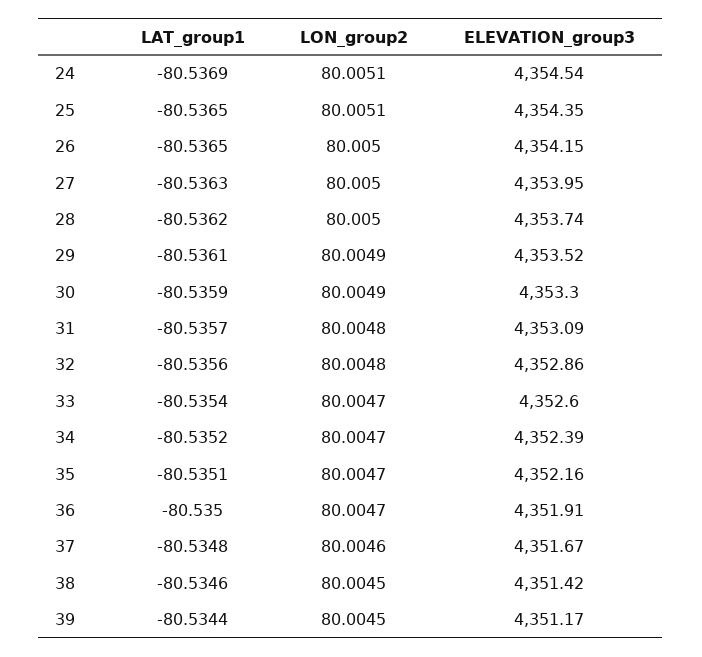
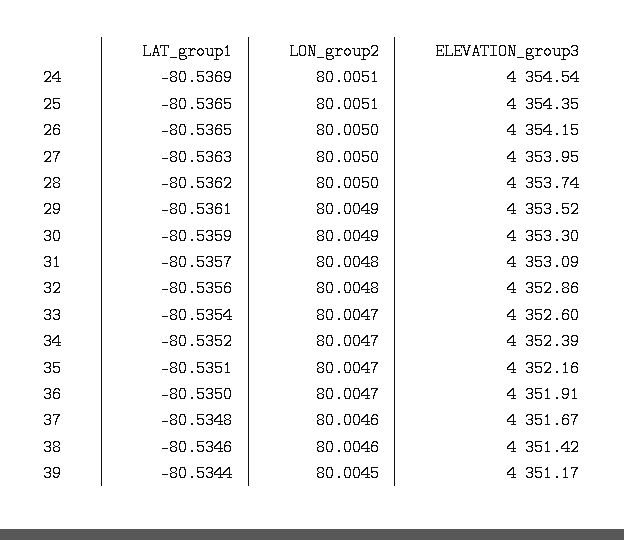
  {
    "LAT_group1": {
      "24": -80.5369,
      "25": -80.5365,
      "26": -80.5365,
      "27": -80.5363,
      "28": -80.5362,
      "29": -80.5361,
      "30": -80.5359,
      "31": -80.5357,
      "32": -80.5356,
      "33": -80.5354,
      "34": -80.5352,
      "35": -80.5351,
      "36": -80.535,
      "37": -80.5348,
      "38": -80.5346,
      "39": -80.5344
    },
    "LON_group2": {
      "24": 80.0051,
      "25": 80.0051,
      "26": 80.005,
      "27": 80.005,
      "28": 80.005,
      "29": 80.0049,
      "30": 80.0049,
      "31": 80.0048,
      "32": 80.0048,
      "33": 80.0047,
      "34": 80.0047,
      "35": 80.0047,
      "36": 80.0047,
      "37": 80.0046,
-     "38": 80.0045,
+     "38": 80.0046,
      "39": 80.0045
    },
    "ELEVATION_group3": {
      "24": 4354.54,
      "25": 4354.35,
      "26": 4354.15,
      "27": 4353.95,
      "28": 4353.74,
      "29": 4353.52,
      "30": 4353.3,
      "31": 4353.09,
      "32": 4352.86,
      "33": 4352.6,
      "34": 4352.39,
      "35": 4352.16,
      "36": 4351.91,
      "37": 4351.67,
      "38": 4351.42,
      "39": 4351.17
    }
  }

